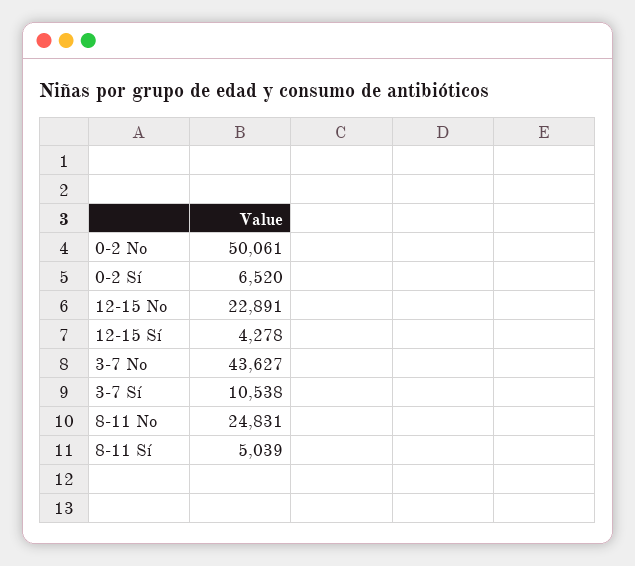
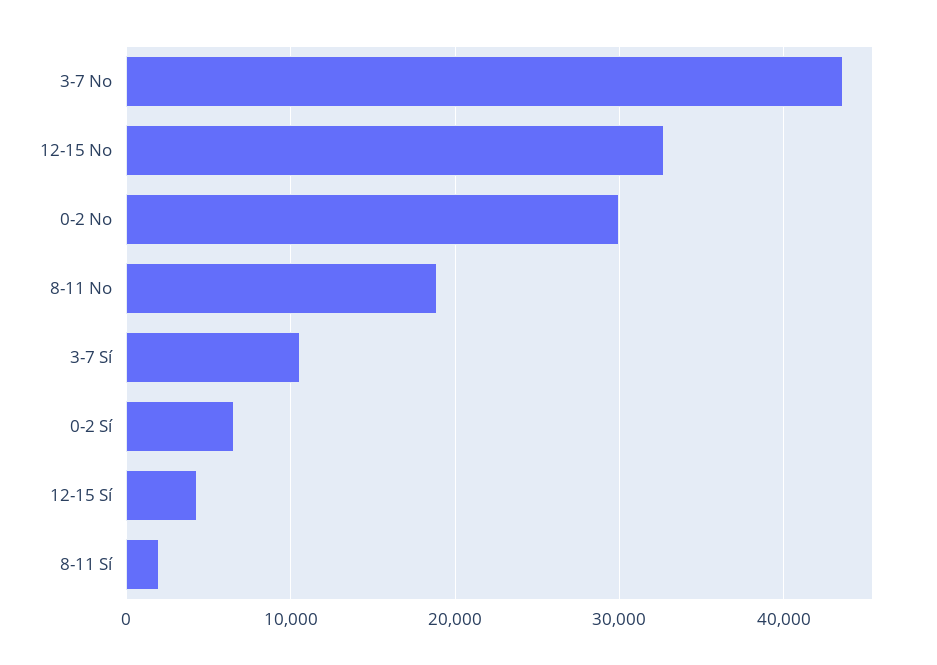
  {
-   "0-2 No": 50061,
+   "0-2 No": 30000,
    "0-2 Sí": 6520,
-   "12-15 No": 22891,
+   "12-15 No": 33000,
    "12-15 Sí": 4278,
    "3-7 No": 43627,
    "3-7 Sí": 10538,
-   "8-11 No": 24831,
+   "8-11 No": 19000,
-   "8-11 Sí": 5039
+   "8-11 Sí": 2000
  }

